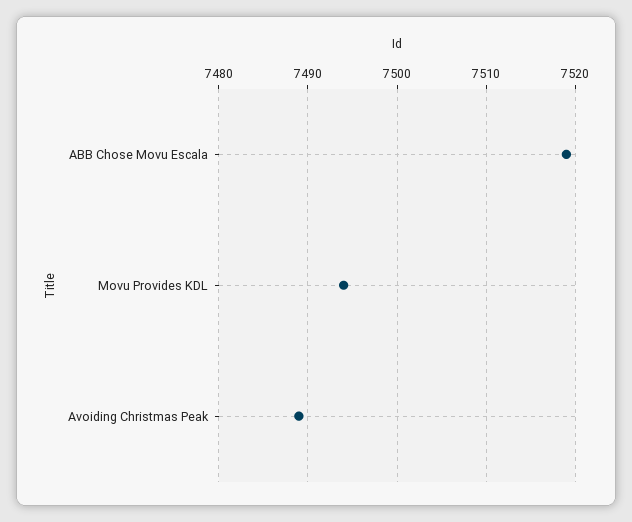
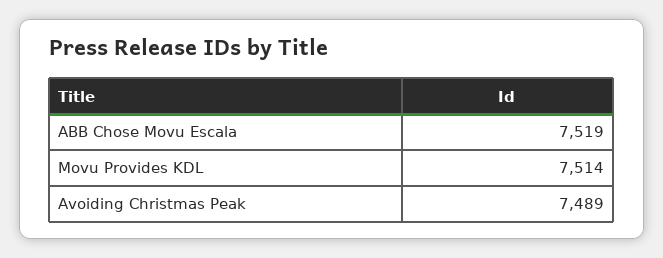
  {
    "ABB Chose Movu Escala": 7519,
-   "Movu Provides KDL": 7494,
+   "Movu Provides KDL": 7514,
    "Avoiding Christmas Peak": 7489
  }

